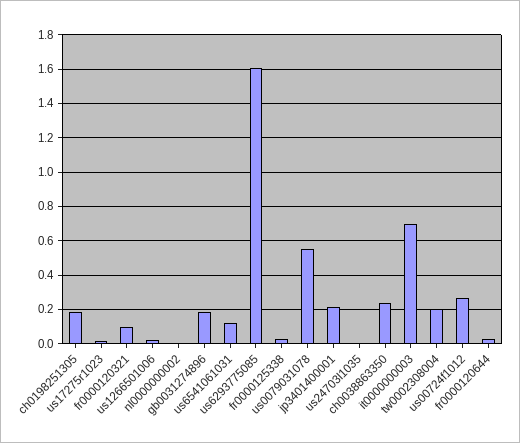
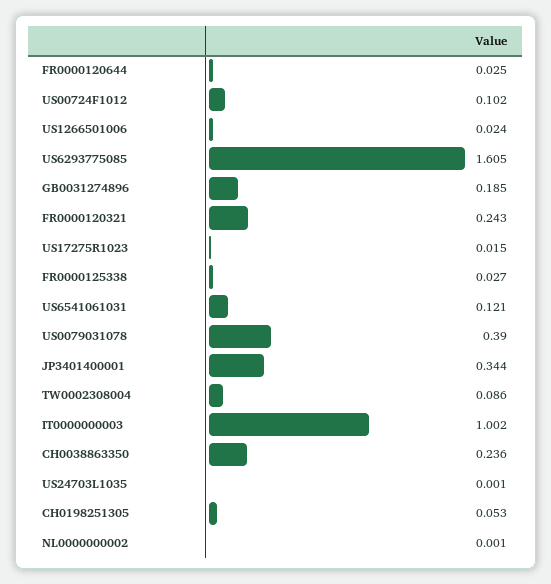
  {
-   "ch0198251305": 0.2,
+   "ch0198251305": 0.053,
    "us17275r1023": 0.015,
-   "fr0000120321": 0.1,
+   "fr0000120321": 0.243,
    "us1266501006": 0.024,
    "nl0000000002": 0.001,
    "gb0031274896": 0.185,
    "us6541061031": 0.121,
    "us6293775085": 1.605,
    "fr0000125338": 0.027,
-   "us0079031078": 0.55,
+   "us0079031078": 0.39,
-   "jp3401400001": 0.2,
+   "jp3401400001": 0.344,
    "us24703l1035": 0.001,
    "ch0038863350": 0.236,
-   "it0000000003": 0.7,
+   "it0000000003": 1.002,
-   "tw0002308004": 0.2,
+   "tw0002308004": 0.086,
-   "us00724f1012": 0.25,
+   "us00724f1012": 0.102,
    "fr0000120644": 0.025
  }

